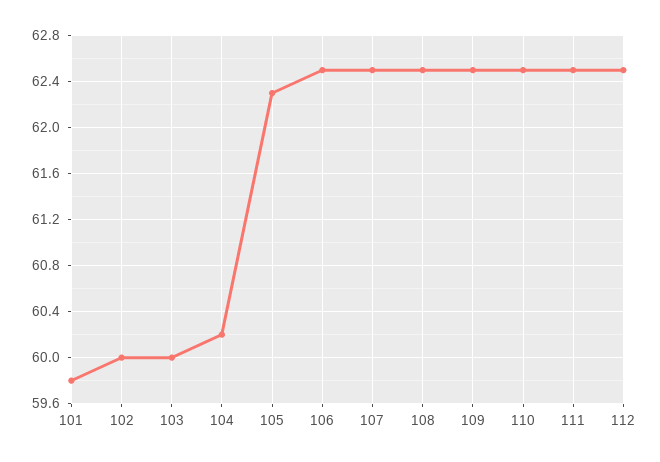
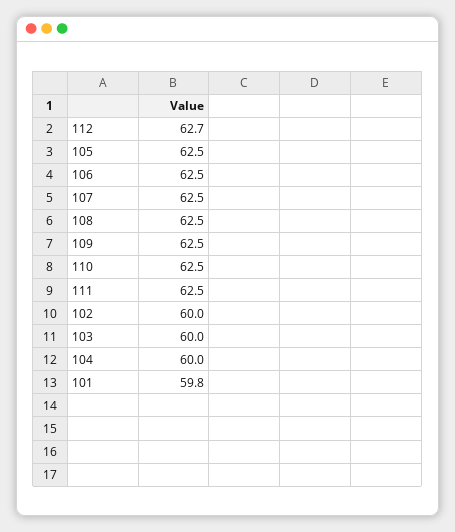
  {
    "101": 59.8,
    "102": 60,
    "103": 60,
-   "104": 60.2,
+   "104": 60,
-   "105": 62.3,
+   "105": 62.5,
    "106": 62.5,
    "107": 62.5,
    "108": 62.5,
    "109": 62.5,
    "110": 62.5,
    "111": 62.5,
-   "112": 62.5
+   "112": 62.7
  }

